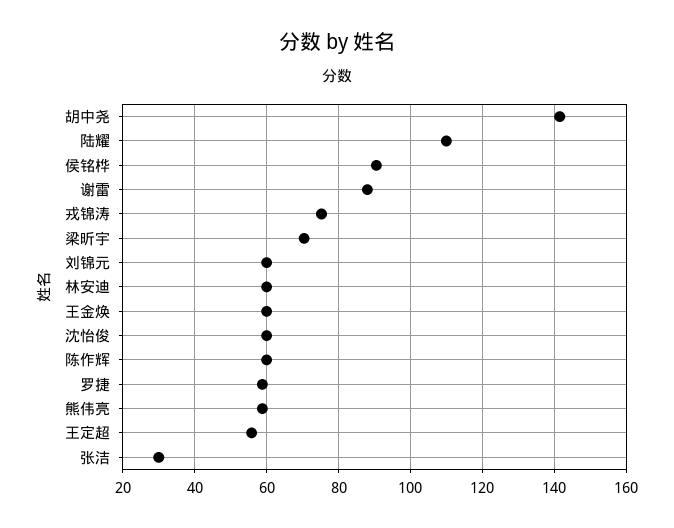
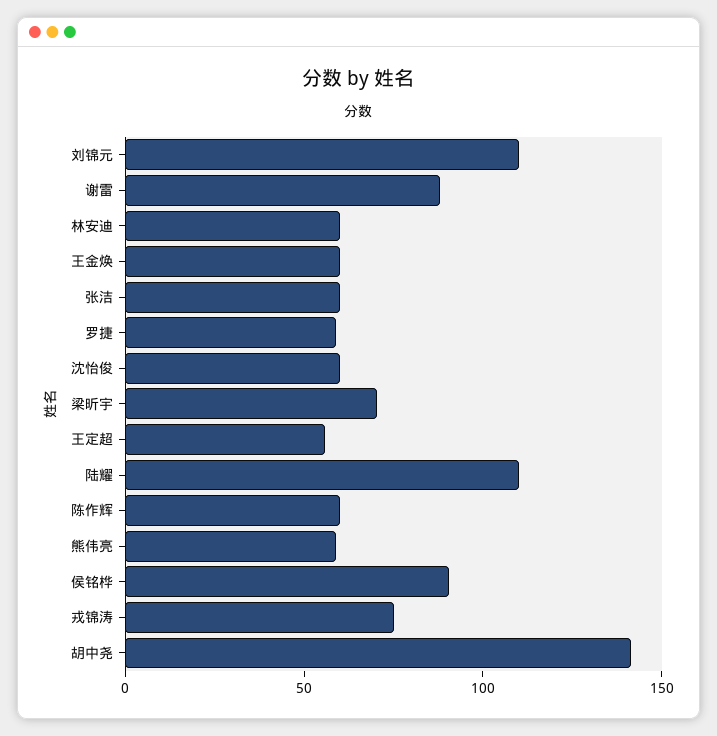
  {
    "胡中尧": 142,
    "陆耀": 110,
    "侯铭桦": 90,
    "谢雷": 88,
    "戎锦涛": 76,
    "梁昕宇": 70,
-   "刘锦元": 60,
+   "刘锦元": 110,
    "林安迪": 60,
    "王金焕": 60,
    "沈怡俊": 60,
    "陈作辉": 60,
    "罗捷": 58,
    "熊伟亮": 58,
    "王定超": 56,
-   "张洁": 30
+   "张洁": 60
  }

